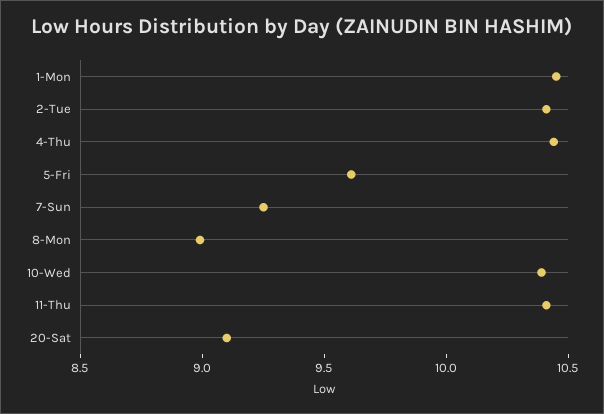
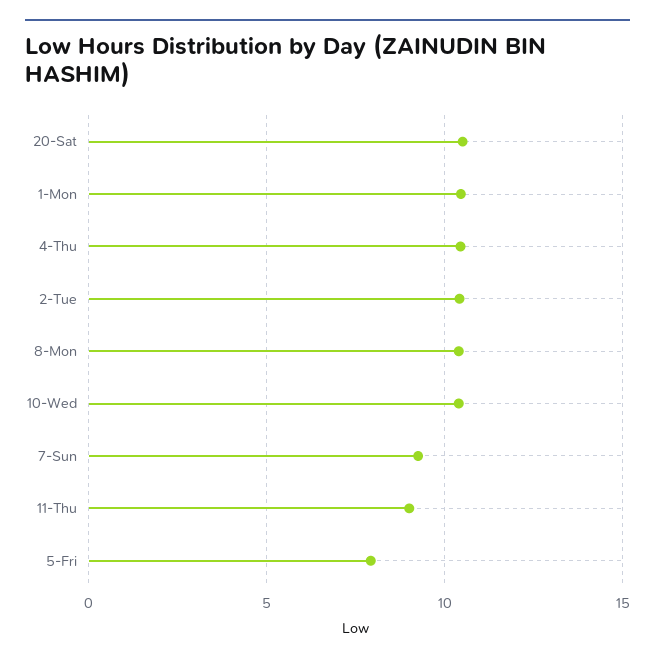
  {
    "1-Mon": 10.5,
    "2-Tue": 10.4,
    "4-Thu": 10.4,
-   "5-Fri": 9.6,
+   "5-Fri": 8,
    "7-Sun": 9.3,
-   "8-Mon": 9,
+   "8-Mon": 10.5,
    "10-Wed": 10.4,
-   "11-Thu": 10.4,
+   "11-Thu": 9,
-   "20-Sat": 9.1
+   "20-Sat": 10.5
  }

